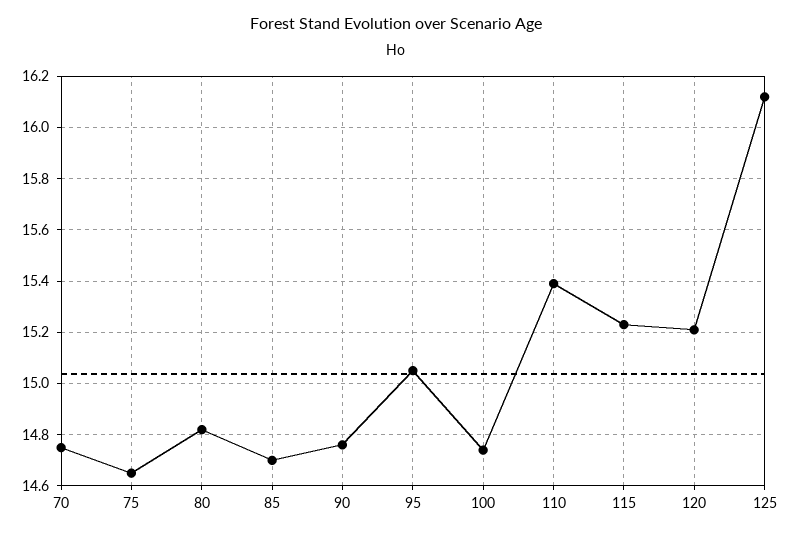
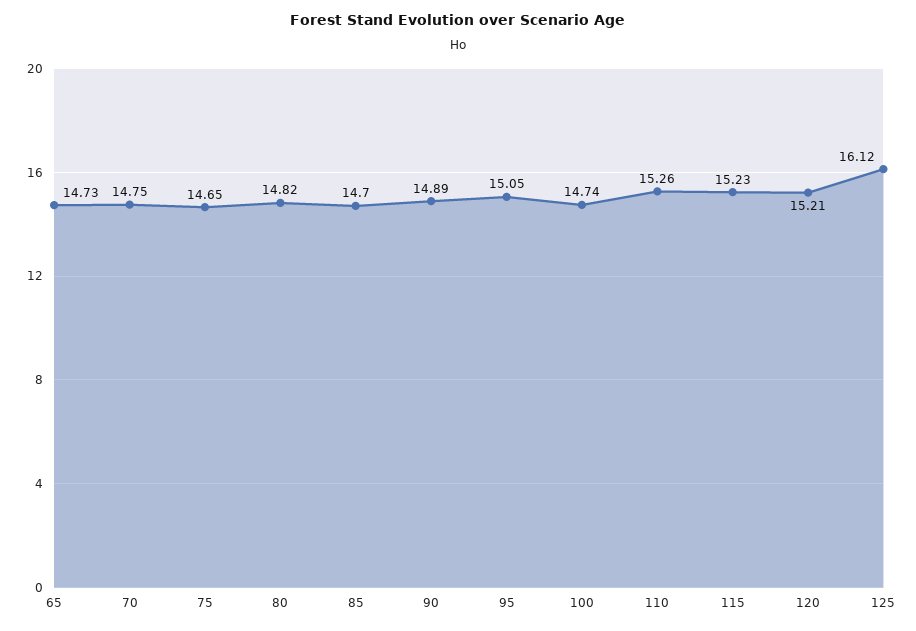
  {
    "70": 14.75,
    "75": 14.65,
    "80": 14.82,
    "85": 14.7,
-   "90": 14.75,
+   "90": 14.89,
    "95": 15.05,
    "100": 14.74,
-   "110": 15.4,
+   "110": 15.26,
    "115": 15.23,
    "120": 15.21,
-   "125": 16.12
+   "125": 16.12,
+   "65": 14.73
  }

